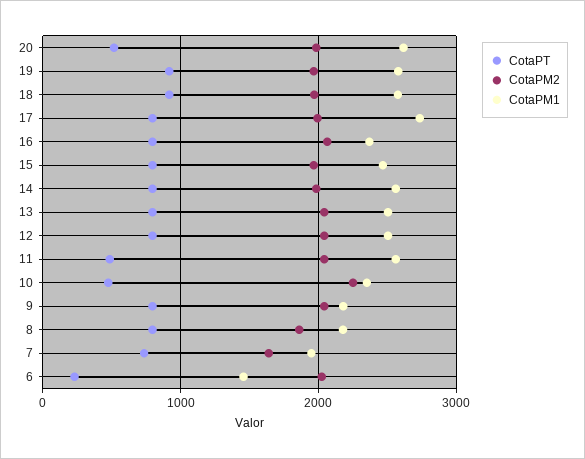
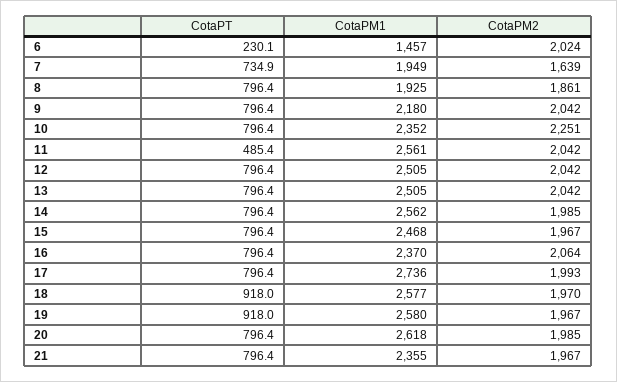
  {
    "CotaPT": {
-     "20": 500,
+     "20": 796.4,
      "19": 918,
      "18": 918,
      "17": 796.4,
      "16": 796.4,
      "15": 796.4,
      "14": 796.4,
      "13": 796.4,
      "12": 796.4,
      "11": 485.4,
-     "10": 500,
+     "10": 796.4,
      "9": 796.4,
      "8": 796.4,
      "7": 734.9,
-     "6": 230.1
+     "6": 230.1,
+     "21": 796.4
    },
    "CotaPM2": {
      "20": 1985,
      "19": 1967,
      "18": 1970,
      "17": 1993,
      "16": 2064,
      "15": 1967,
      "14": 1985,
      "13": 2042,
      "12": 2042,
      "11": 2042,
      "10": 2251,
      "9": 2042,
      "8": 1861,
      "7": 1639,
-     "6": 2024
+     "6": 2024,
+     "21": 1967
    },
    "CotaPM1": {
      "20": 2618,
      "19": 2580,
      "18": 2577,
      "17": 2736,
      "16": 2370,
      "15": 2468,
      "14": 2562,
      "13": 2505,
      "12": 2505,
      "11": 2561,
      "10": 2352,
      "9": 2180,
-     "8": 2200,
+     "8": 1925,
      "7": 1949,
-     "6": 1457
+     "6": 1457,
+     "21": 2355
    }
  }

